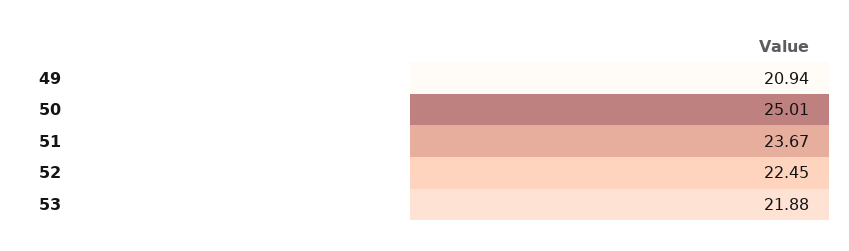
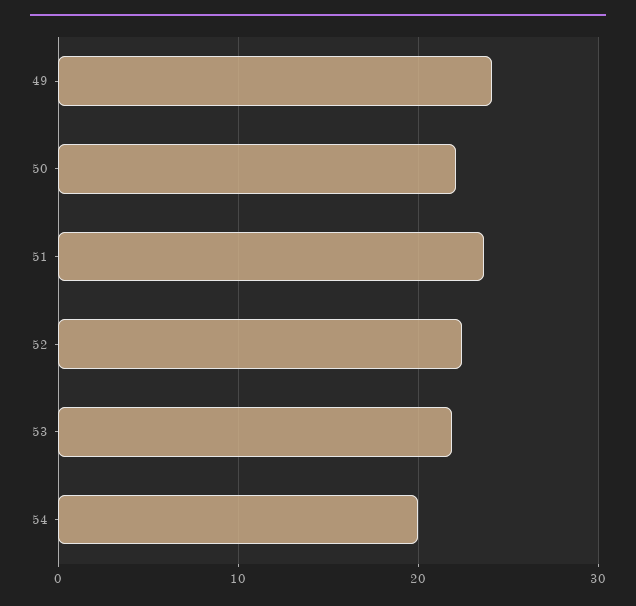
  {
-   "49": 20.94,
+   "49": 24,
-   "50": 25.01,
+   "50": 22,
    "51": 23.67,
    "52": 22.45,
-   "53": 21.88
+   "53": 21.88,
+   "54": 20
  }

